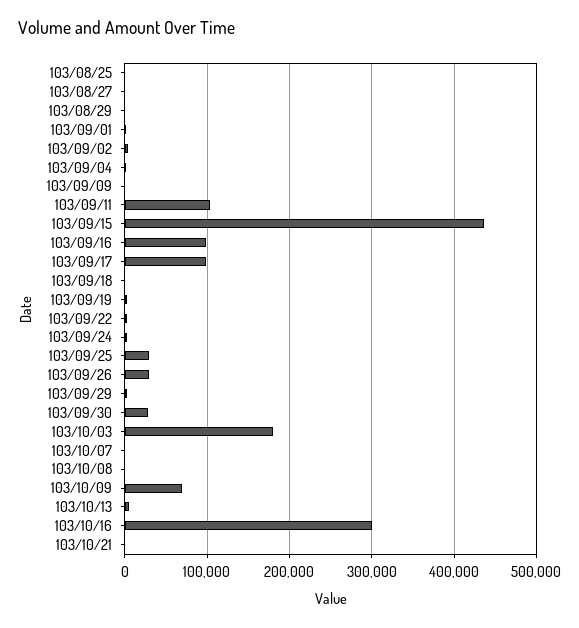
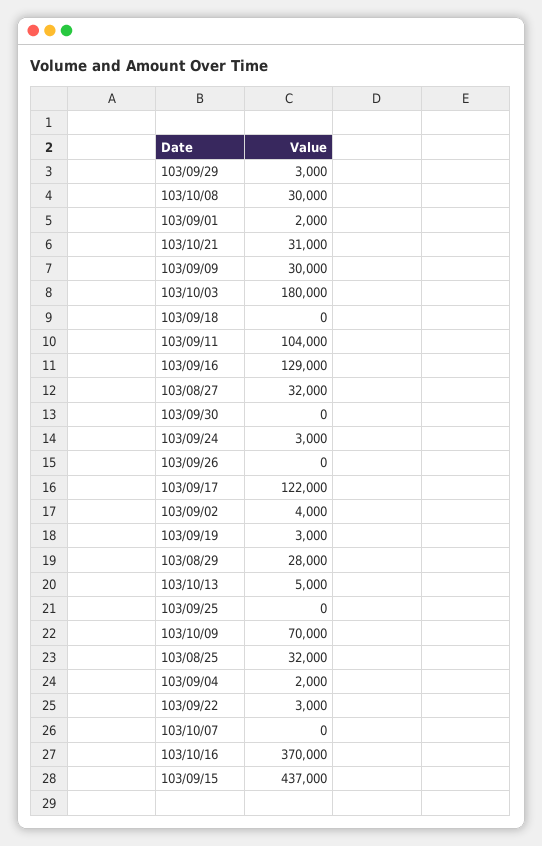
  {
-   "103/08/25": 0,
+   "103/08/25": 32000,
-   "103/08/27": 0,
+   "103/08/27": 32000,
-   "103/08/29": 0,
+   "103/08/29": 28000,
    "103/09/01": 2000,
    "103/09/02": 4000,
    "103/09/04": 2000,
-   "103/09/09": 0,
+   "103/09/09": 30000,
    "103/09/11": 104000,
    "103/09/15": 437000,
-   "103/09/16": 100000,
+   "103/09/16": 129000,
-   "103/09/17": 100000,
+   "103/09/17": 122000,
    "103/09/18": 0,
    "103/09/19": 3000,
    "103/09/22": 3000,
    "103/09/24": 3000,
-   "103/09/25": 30000,
+   "103/09/25": 0,
-   "103/09/26": 30000,
+   "103/09/26": 0,
    "103/09/29": 3000,
-   "103/09/30": 30000,
+   "103/09/30": 0,
    "103/10/03": 180000,
    "103/10/07": 0,
-   "103/10/08": 0,
+   "103/10/08": 30000,
    "103/10/09": 70000,
    "103/10/13": 5000,
-   "103/10/16": 300000,
+   "103/10/16": 370000,
-   "103/10/21": 0
+   "103/10/21": 31000
  }

